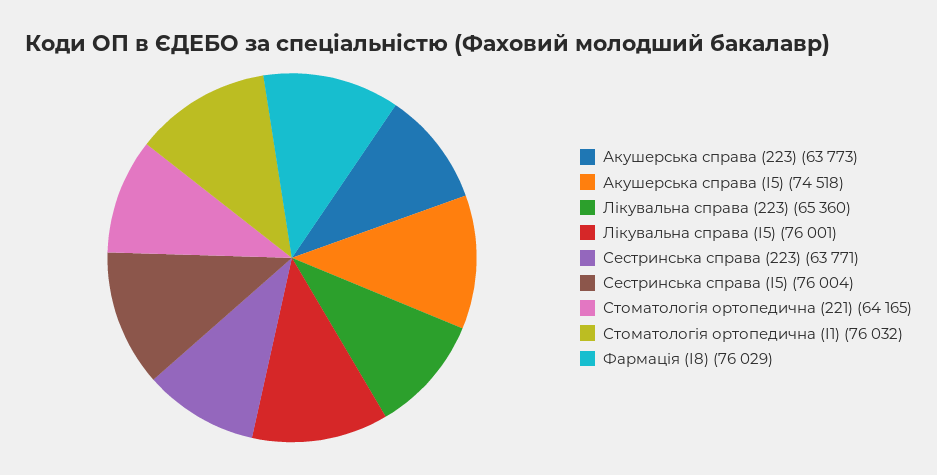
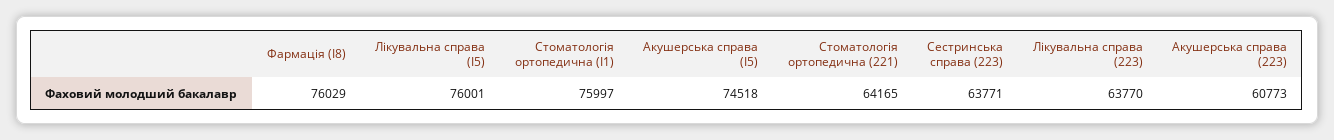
  {
-   "Акушерська справа (223)": 63773,
+   "Акушерська справа (223)": 60773,
    "Акушерська справа (I5)": 74518,
-   "Лікувальна справа (223)": 65360,
+   "Лікувальна справа (223)": 63770,
    "Лікувальна справа (I5)": 76001,
    "Сестринська справа (223)": 63771,
-   "Сестринська справа (I5)": 76004,
    "Стоматологія ортопедична (221)": 64165,
-   "Стоматологія ортопедична (I1)": 76032,
+   "Стоматологія ортопедична (I1)": 75997,
    "Фармація (I8)": 76029
  }

